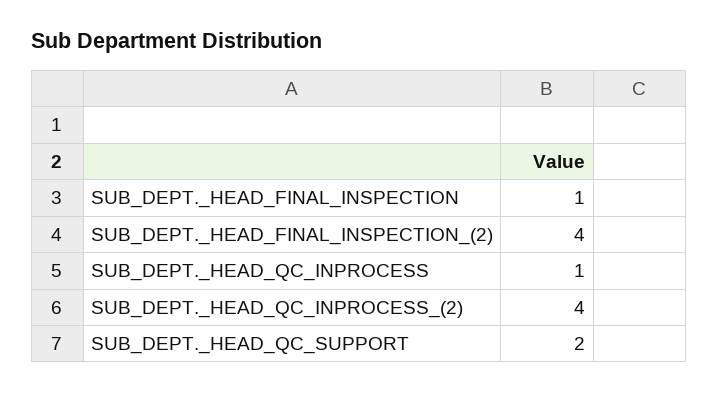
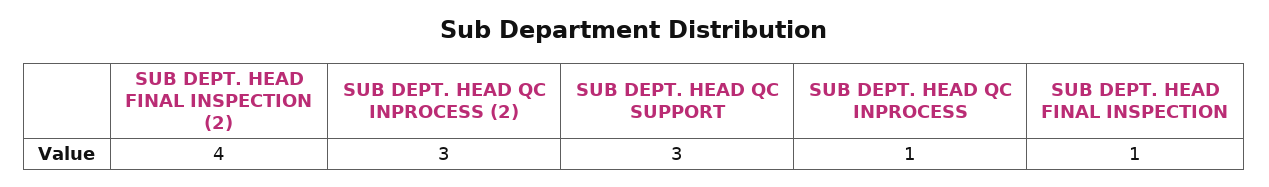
  {
    "SUB_DEPT._HEAD_FINAL_INSPECTION": 1,
    "SUB_DEPT._HEAD_FINAL_INSPECTION_(2)": 4,
    "SUB_DEPT._HEAD_QC_INPROCESS": 1,
-   "SUB_DEPT._HEAD_QC_INPROCESS_(2)": 4,
+   "SUB_DEPT._HEAD_QC_INPROCESS_(2)": 3,
-   "SUB_DEPT._HEAD_QC_SUPPORT": 2
+   "SUB_DEPT._HEAD_QC_SUPPORT": 3
  }

